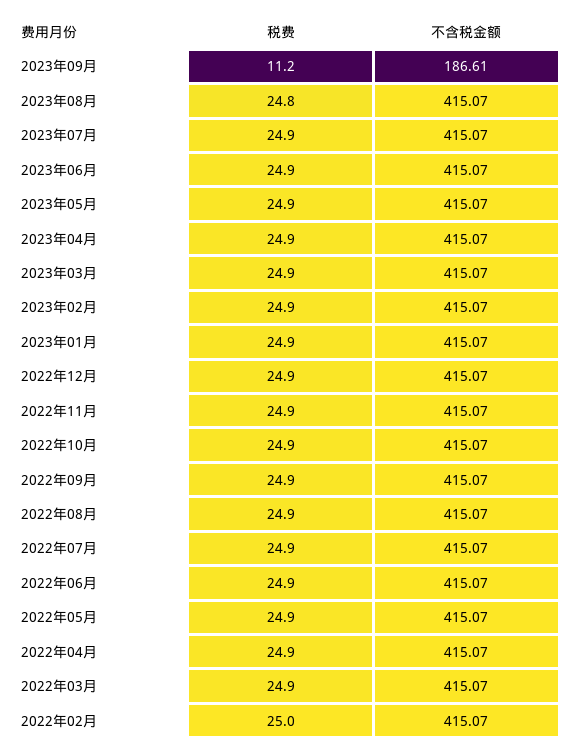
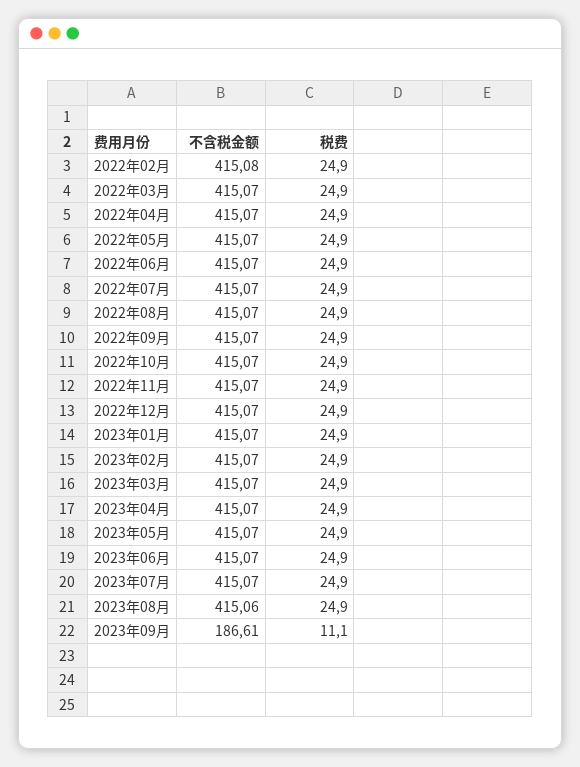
  {
    "税费": {
-     "2023年09月": 11.2,
+     "2023年09月": 11.1,
-     "2023年08月": 24.8,
+     "2023年08月": 24.9,
      "2023年07月": 24.9,
      "2023年06月": 24.9,
      "2023年05月": 24.9,
      "2023年04月": 24.9,
      "2023年03月": 24.9,
      "2023年02月": 24.9,
      "2023年01月": 24.9,
      "2022年12月": 24.9,
      "2022年11月": 24.9,
      "2022年10月": 24.9,
      "2022年09月": 24.9,
      "2022年08月": 24.9,
      "2022年07月": 24.9,
      "2022年06月": 24.9,
      "2022年05月": 24.9,
      "2022年04月": 24.9,
      "2022年03月": 24.9,
-     "2022年02月": 25
+     "2022年02月": 24.9
    },
    "不含税金额": {
      "2023年09月": 186.61,
-     "2023年08月": 415.07,
+     "2023年08月": 415.06,
      "2023年07月": 415.07,
      "2023年06月": 415.07,
      "2023年05月": 415.07,
      "2023年04月": 415.07,
      "2023年03月": 415.07,
      "2023年02月": 415.07,
      "2023年01月": 415.07,
      "2022年12月": 415.07,
      "2022年11月": 415.07,
      "2022年10月": 415.07,
      "2022年09月": 415.07,
      "2022年08月": 415.07,
      "2022年07月": 415.07,
      "2022年06月": 415.07,
      "2022年05月": 415.07,
      "2022年04月": 415.07,
      "2022年03月": 415.07,
-     "2022年02月": 415.07
+     "2022年02月": 415.08
    }
  }

